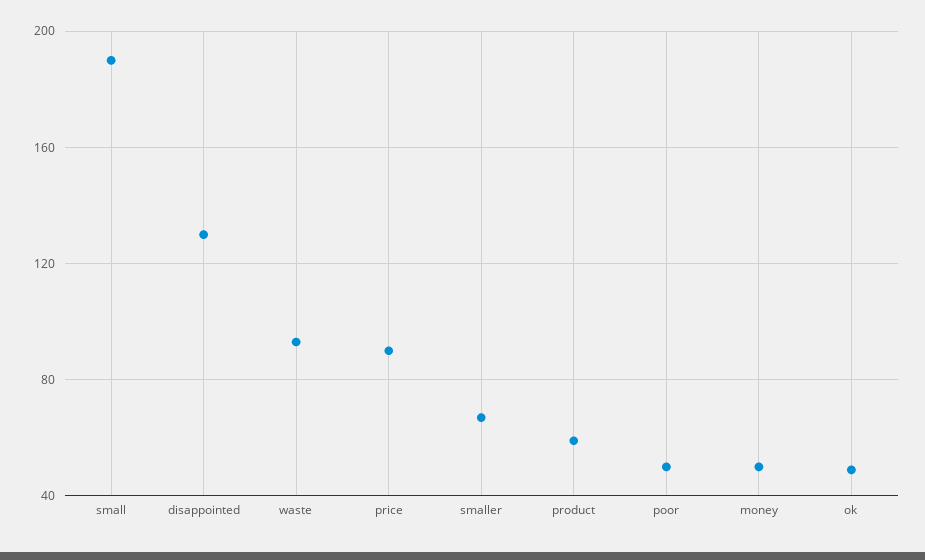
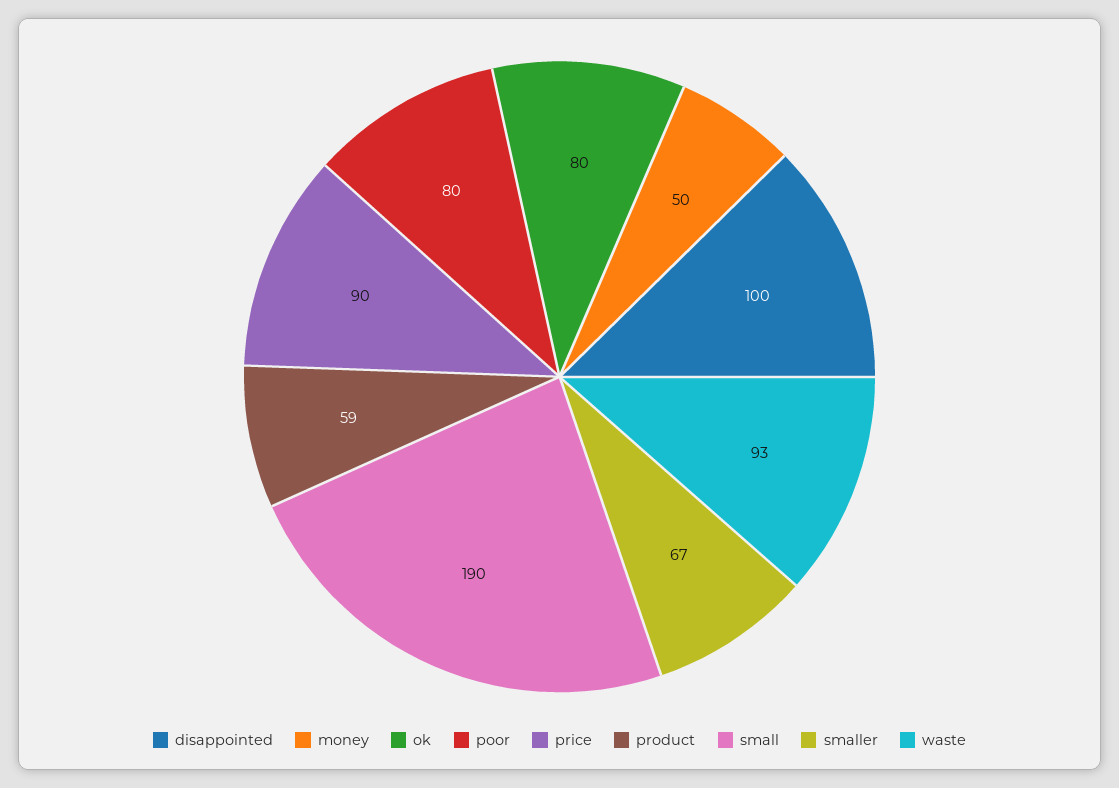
  {
    "small": 190,
-   "disappointed": 130,
+   "disappointed": 100,
    "waste": 93,
    "price": 90,
    "smaller": 67,
    "product": 59,
-   "poor": 50,
+   "poor": 80,
    "money": 50,
-   "ok": 50
+   "ok": 80
  }

